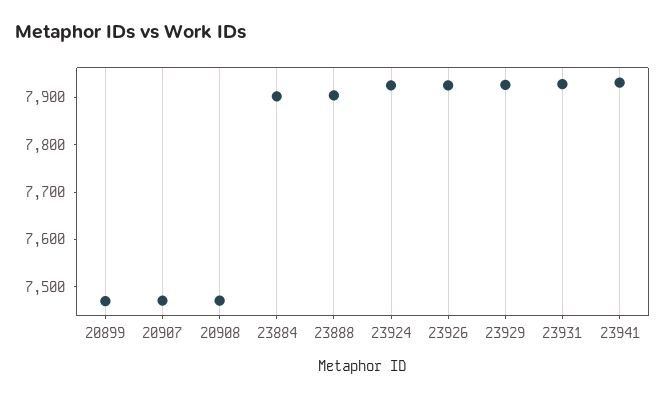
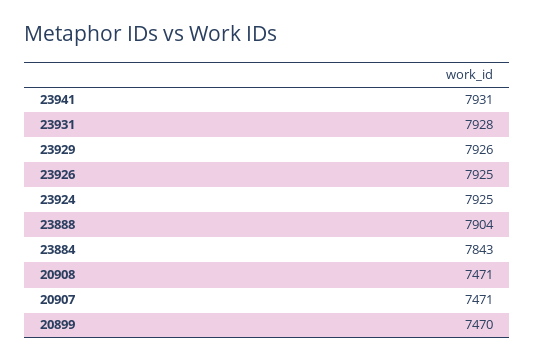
  {
    "20899": 7470,
    "20907": 7471,
    "20908": 7471,
-   "23884": 7900,
+   "23884": 7843,
    "23888": 7904,
    "23924": 7925,
    "23926": 7925,
    "23929": 7926,
    "23931": 7928,
    "23941": 7931
  }

